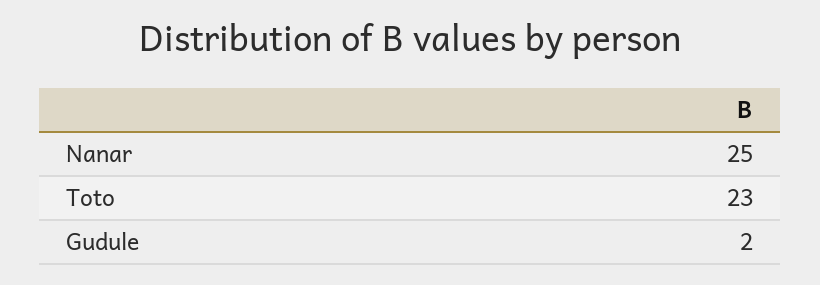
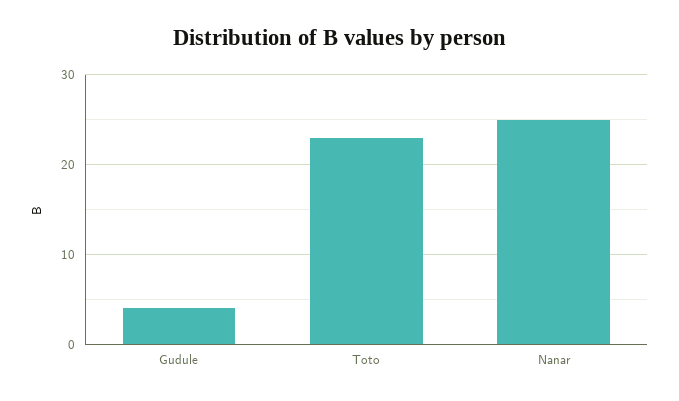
  {
    "Nanar": 25,
    "Toto": 23,
-   "Gudule": 2
+   "Gudule": 4
  }

